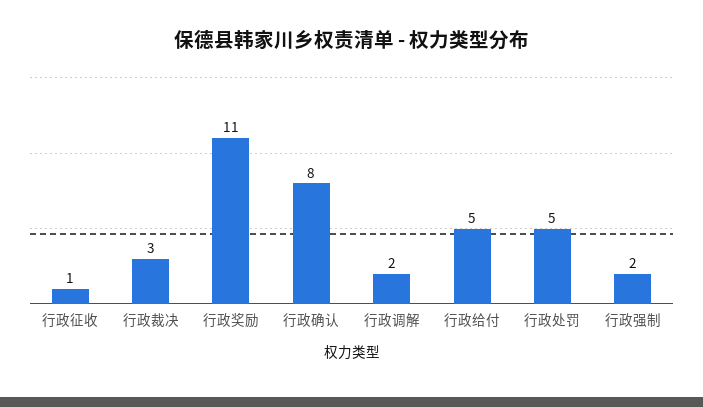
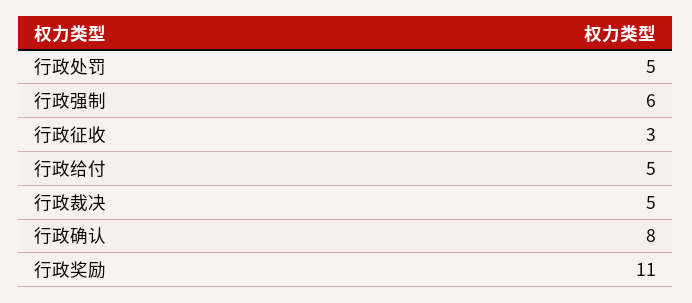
  {
-   "行政征收": 1,
+   "行政征收": 3,
-   "行政裁决": 3,
+   "行政裁决": 5,
    "行政奖励": 11,
    "行政确认": 8,
-   "行政调解": 2,
    "行政给付": 5,
    "行政处罚": 5,
-   "行政强制": 2
+   "行政强制": 6
  }

